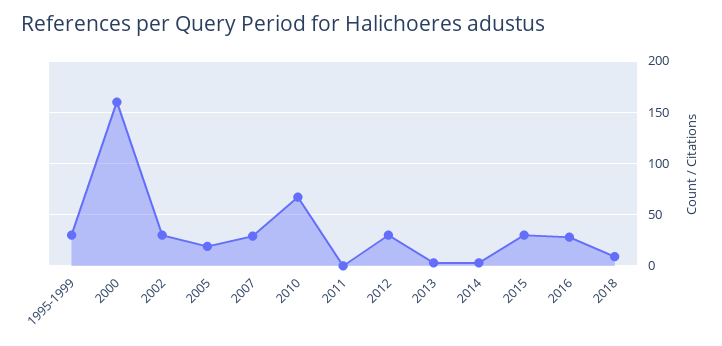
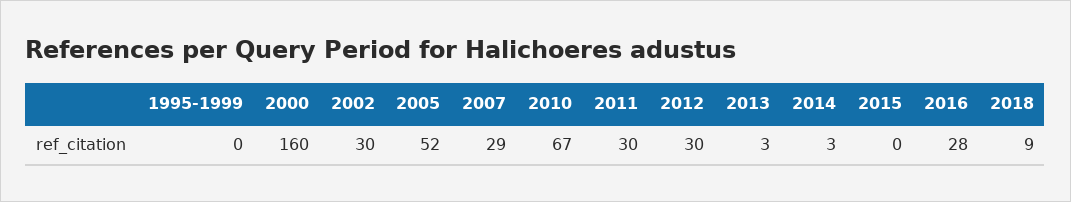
  {
-   "1995-1999": 30,
+   "1995-1999": 0,
    "2000": 160,
    "2002": 30,
-   "2005": 20,
+   "2005": 52,
    "2007": 29,
    "2010": 67,
-   "2011": 0,
+   "2011": 30,
    "2012": 30,
    "2013": 3,
    "2014": 3,
-   "2015": 30,
+   "2015": 0,
    "2016": 28,
    "2018": 9
  }

